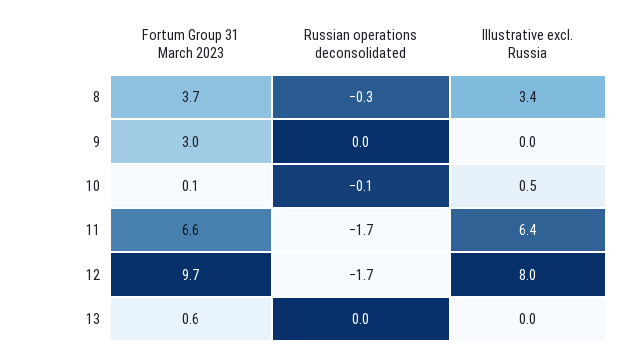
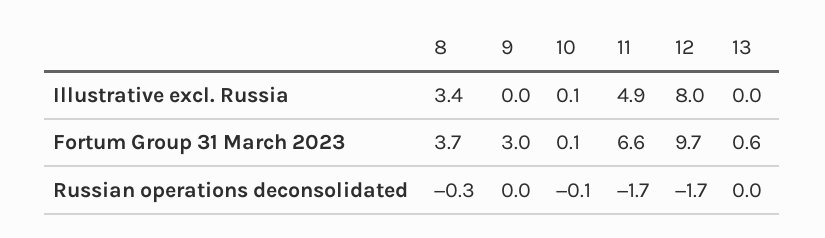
  {
    "Fortum Group 31 March 2023": {
      "8": 3.7,
      "9": 3,
      "10": 0.1,
      "11": 6.6,
      "12": 9.7,
      "13": 0.6
    },
    "Russian operations deconsolidated": {
      "8": -0.3,
      "9": 0,
      "10": -0.1,
      "11": -1.7,
      "12": -1.7,
      "13": 0
    },
    "Illustrative excl. Russia": {
      "8": 3.4,
      "9": 0,
-     "10": 0.5,
+     "10": 0.1,
-     "11": 6.4,
+     "11": 4.9,
      "12": 8,
      "13": 0
    }
  }

